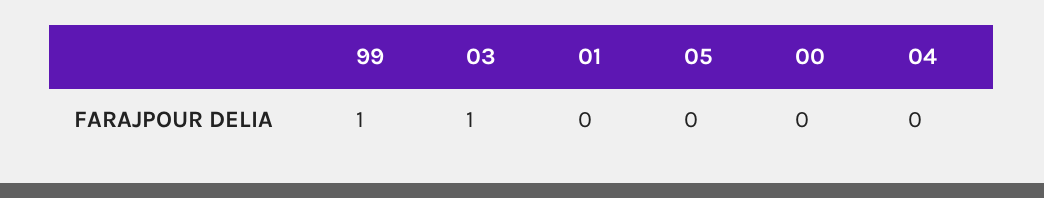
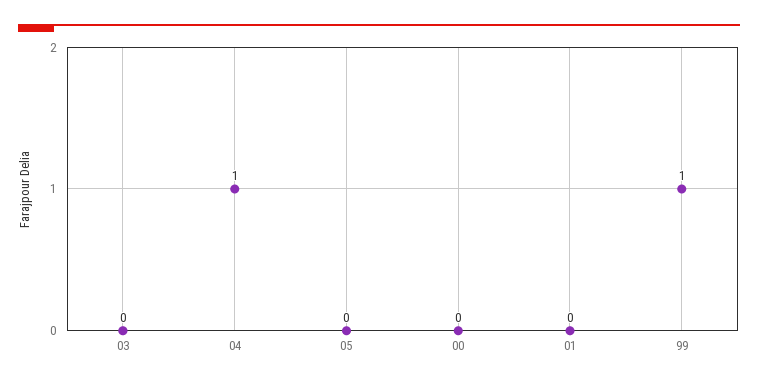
  {
    "99": 1,
-   "03": 1,
+   "03": 0,
    "01": 0,
    "05": 0,
    "00": 0,
-   "04": 0
+   "04": 1
  }

